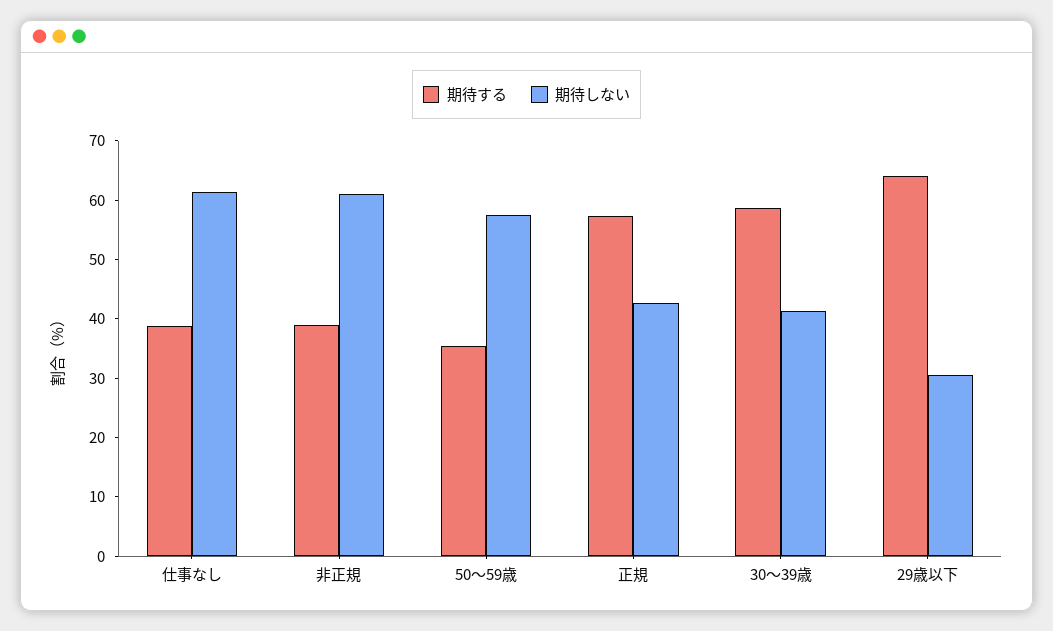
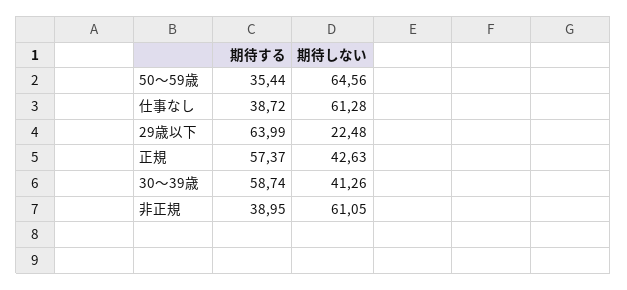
  {
    "期待する": {
      "仕事なし": 38.72,
      "非正規": 38.95,
      "50～59歳": 35.44,
      "正規": 57.37,
      "30～39歳": 58.74,
      "29歳以下": 63.99
    },
    "期待しない": {
      "仕事なし": 61.28,
      "非正規": 61.05,
-     "50～59歳": 58,
+     "50～59歳": 64.56,
      "正規": 42.63,
      "30～39歳": 41.26,
-     "29歳以下": 30
+     "29歳以下": 22.48
    }
  }

